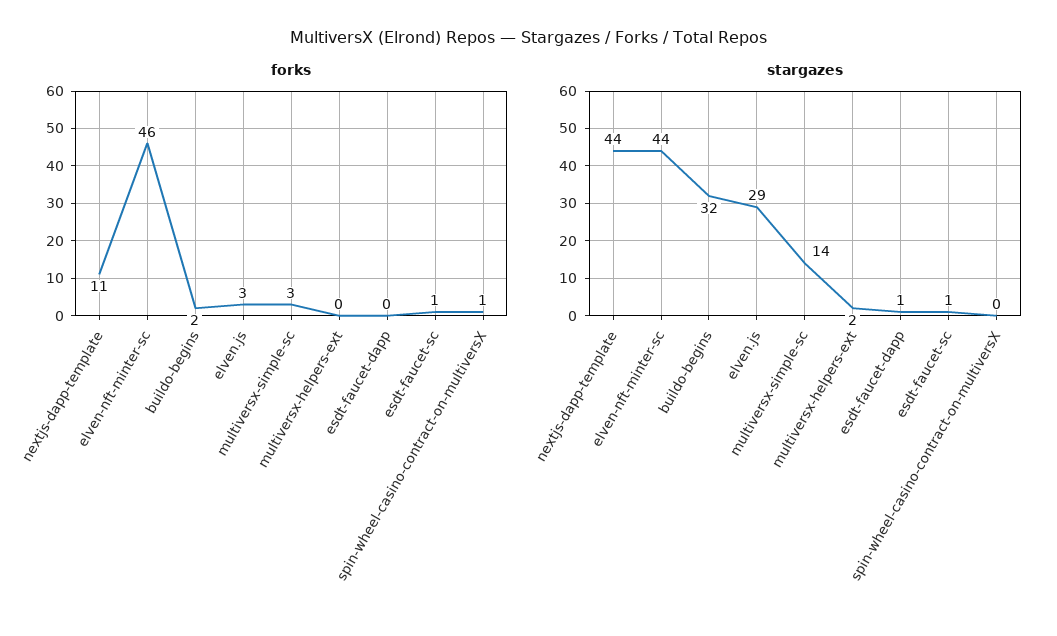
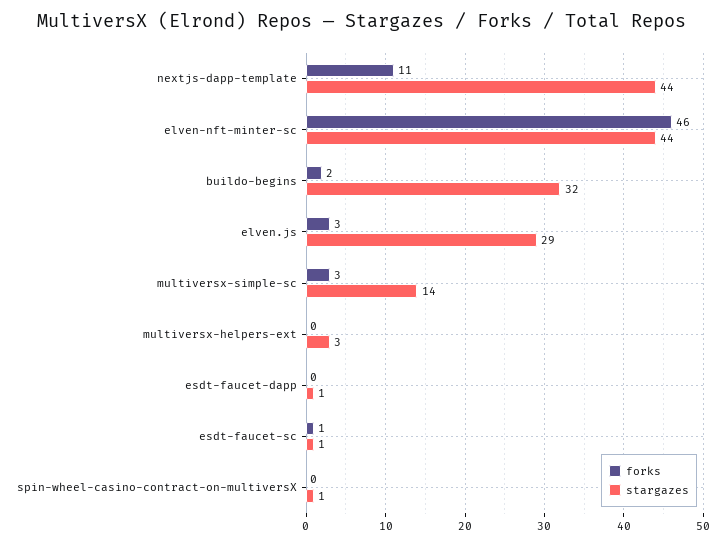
  {
    "forks": {
      "nextjs-dapp-template": 11,
      "elven-nft-minter-sc": 46,
      "buildo-begins": 2,
      "elven.js": 3,
      "multiversx-simple-sc": 3,
      "multiversx-helpers-ext": 0,
      "esdt-faucet-dapp": 0,
      "esdt-faucet-sc": 1,
-     "spin-wheel-casino-contract-on-multiversX": 1
+     "spin-wheel-casino-contract-on-multiversX": 0
    },
    "stargazes": {
      "nextjs-dapp-template": 44,
      "elven-nft-minter-sc": 44,
      "buildo-begins": 32,
      "elven.js": 29,
      "multiversx-simple-sc": 14,
-     "multiversx-helpers-ext": 2,
+     "multiversx-helpers-ext": 3,
      "esdt-faucet-dapp": 1,
      "esdt-faucet-sc": 1,
-     "spin-wheel-casino-contract-on-multiversX": 0
+     "spin-wheel-casino-contract-on-multiversX": 1
    }
  }

